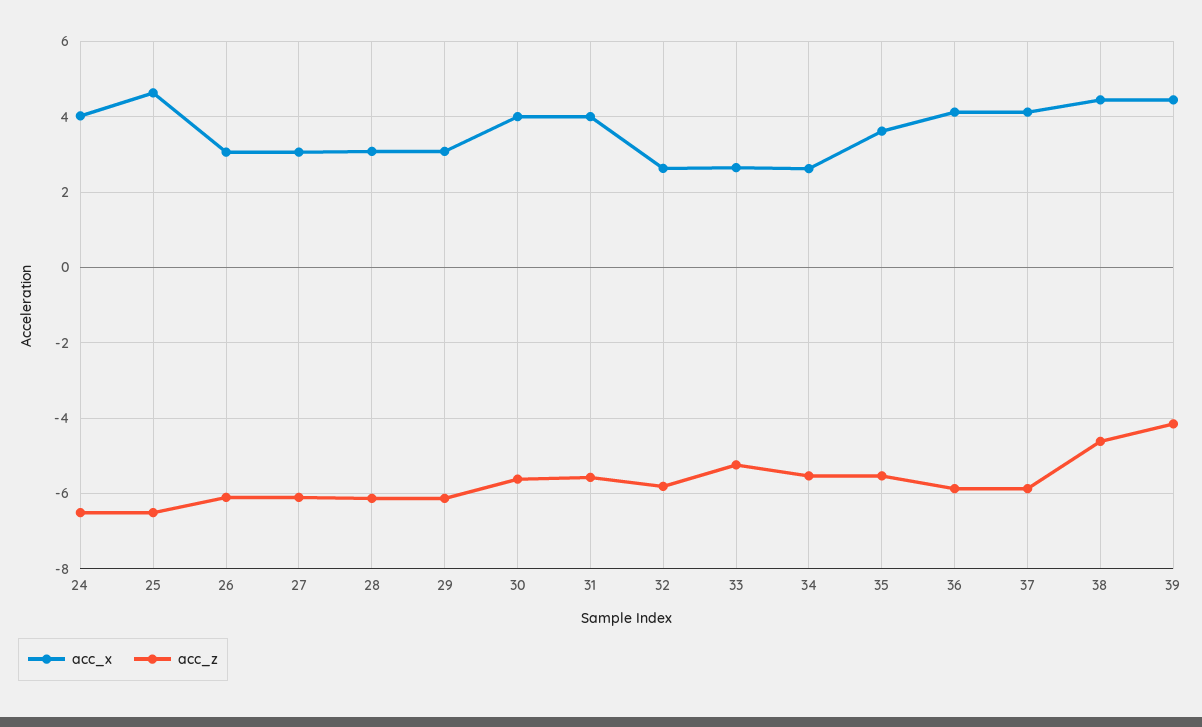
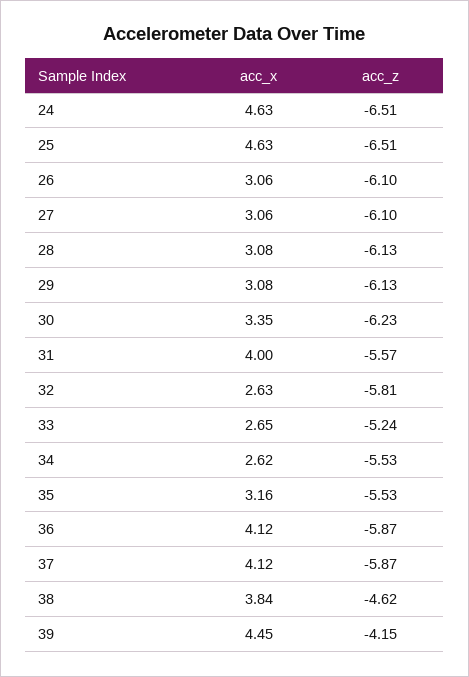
  {
    "acc_x": {
-     "24": 4,
+     "24": 4.63,
      "25": 4.63,
      "26": 3.06,
      "27": 3.06,
      "28": 3.08,
      "29": 3.08,
-     "30": 4,
+     "30": 3.35,
      "31": 4,
      "32": 2.63,
      "33": 2.65,
      "34": 2.62,
-     "35": 3.6,
+     "35": 3.16,
      "36": 4.12,
      "37": 4.12,
-     "38": 4.4,
+     "38": 3.84,
      "39": 4.45
    },
    "acc_z": {
      "24": -6.51,
      "25": -6.51,
      "26": -6.1,
      "27": -6.1,
      "28": -6.13,
      "29": -6.13,
-     "30": -5.6,
+     "30": -6.23,
      "31": -5.57,
      "32": -5.81,
      "33": -5.24,
      "34": -5.53,
      "35": -5.53,
      "36": -5.87,
      "37": -5.87,
      "38": -4.62,
      "39": -4.15
    }
  }

